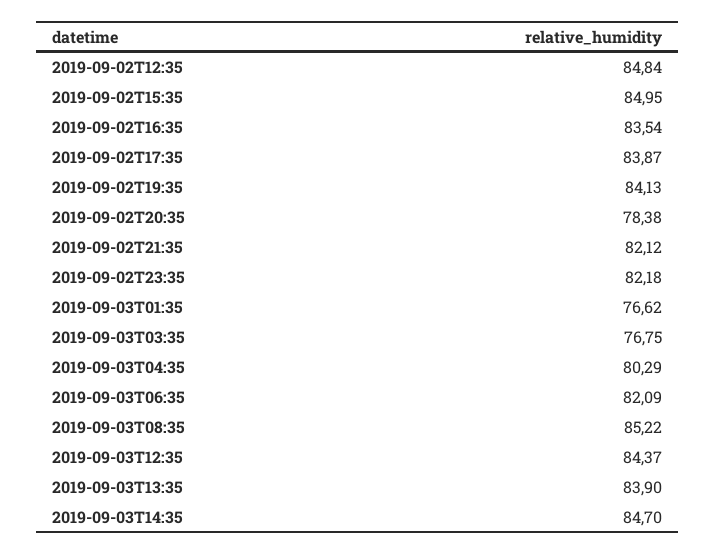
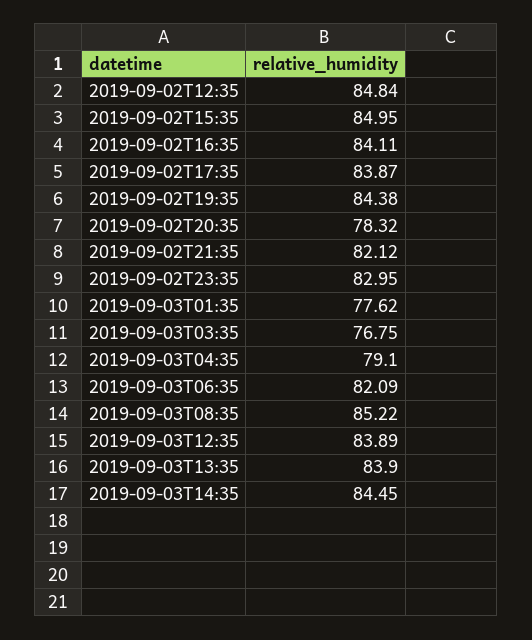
  {
    "2019-09-02T12:35": 84.84,
    "2019-09-02T15:35": 84.95,
-   "2019-09-02T16:35": 83.54,
+   "2019-09-02T16:35": 84.11,
    "2019-09-02T17:35": 83.87,
-   "2019-09-02T19:35": 84.13,
+   "2019-09-02T19:35": 84.38,
-   "2019-09-02T20:35": 78.38,
+   "2019-09-02T20:35": 78.32,
    "2019-09-02T21:35": 82.12,
-   "2019-09-02T23:35": 82.18,
+   "2019-09-02T23:35": 82.95,
-   "2019-09-03T01:35": 76.62,
+   "2019-09-03T01:35": 77.62,
    "2019-09-03T03:35": 76.75,
-   "2019-09-03T04:35": 80.29,
+   "2019-09-03T04:35": 79.1,
    "2019-09-03T06:35": 82.09,
    "2019-09-03T08:35": 85.22,
-   "2019-09-03T12:35": 84.37,
+   "2019-09-03T12:35": 83.89,
    "2019-09-03T13:35": 83.9,
-   "2019-09-03T14:35": 84.7
+   "2019-09-03T14:35": 84.45
  }

